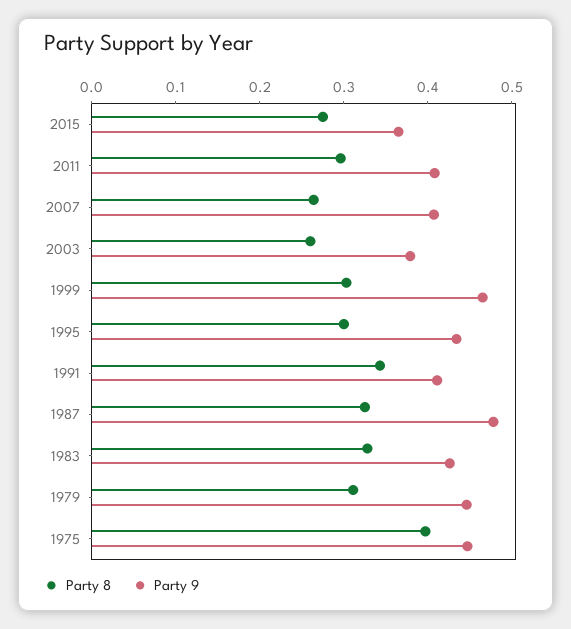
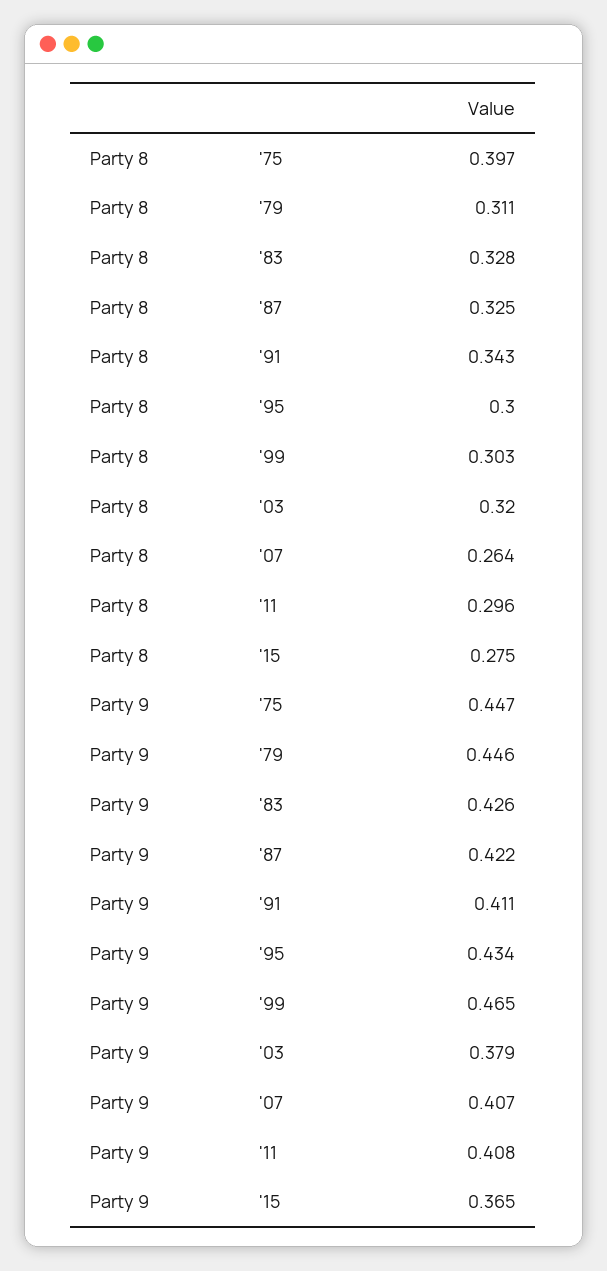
  {
    "Party 8": {
      "2015": 0.275,
      "2011": 0.296,
      "2007": 0.264,
-     "2003": 0.26,
+     "2003": 0.32,
      "1999": 0.303,
      "1995": 0.3,
      "1991": 0.343,
      "1987": 0.325,
      "1983": 0.328,
      "1979": 0.311,
      "1975": 0.397
    },
    "Party 9": {
      "2015": 0.365,
      "2011": 0.408,
      "2007": 0.407,
      "2003": 0.379,
      "1999": 0.465,
      "1995": 0.434,
      "1991": 0.411,
-     "1987": 0.48,
+     "1987": 0.422,
      "1983": 0.426,
      "1979": 0.446,
      "1975": 0.447
    }
  }

